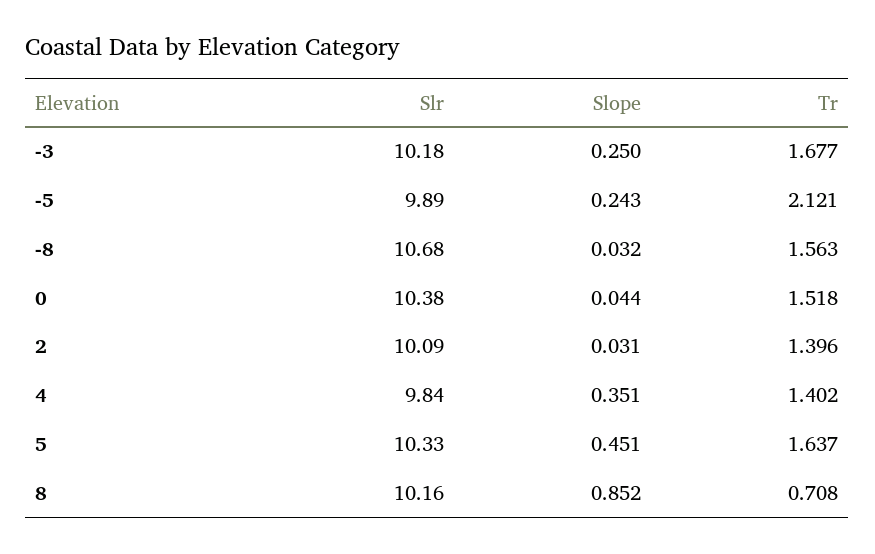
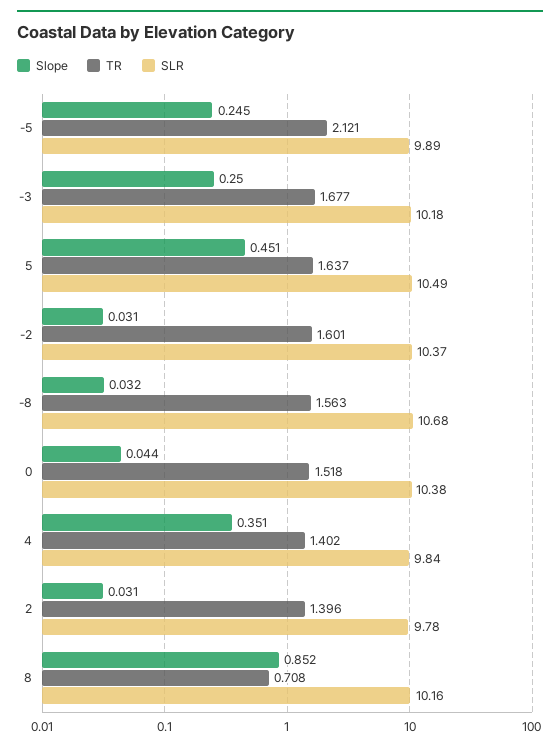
  {
    "Slr": {
      "-3": 10.18,
      "-5": 9.89,
      "-8": 10.68,
      "0": 10.38,
-     "2": 10.09,
+     "2": 9.78,
      "4": 9.84,
-     "5": 10.33,
+     "5": 10.49,
-     "8": 10.16
+     "8": 10.16,
+     "-2": 10.37
    },
    "Slope": {
      "-3": 0.25,
-     "-5": 0.243,
+     "-5": 0.245,
      "-8": 0.032,
      "0": 0.044,
      "2": 0.031,
      "4": 0.351,
      "5": 0.451,
-     "8": 0.852
+     "8": 0.852,
+     "-2": 0.031
    },
    "Tr": {
      "-3": 1.677,
      "-5": 2.121,
      "-8": 1.563,
      "0": 1.518,
      "2": 1.396,
      "4": 1.402,
      "5": 1.637,
-     "8": 0.708
+     "8": 0.708,
+     "-2": 1.601
    }
  }

